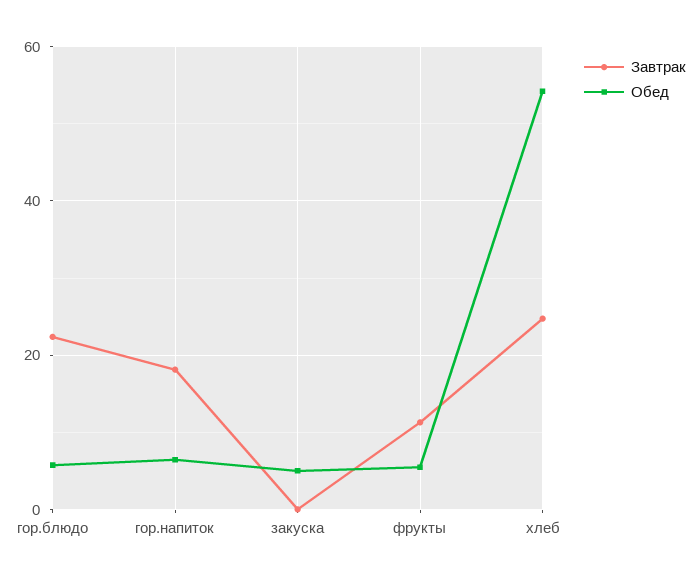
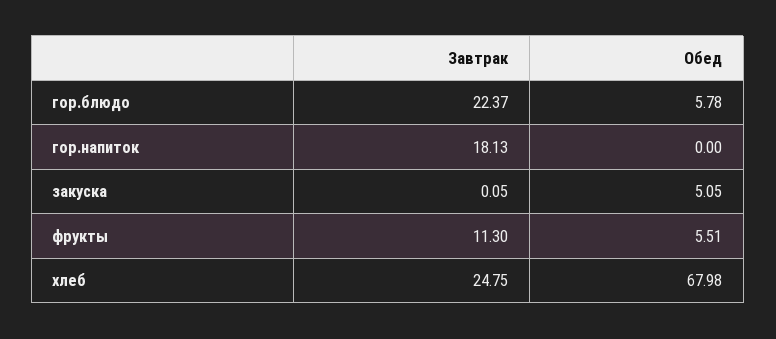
  {
    "Завтрак": {
      "гор.блюдо": 22.37,
      "гор.напиток": 18.13,
      "закуска": 0.05,
      "фрукты": 11.3,
      "хлеб": 24.75
    },
    "Обед": {
      "гор.блюдо": 5.78,
-     "гор.напиток": 6,
+     "гор.напиток": 0,
      "закуска": 5.05,
      "фрукты": 5.51,
-     "хлеб": 54
+     "хлеб": 67.98
    }
  }

